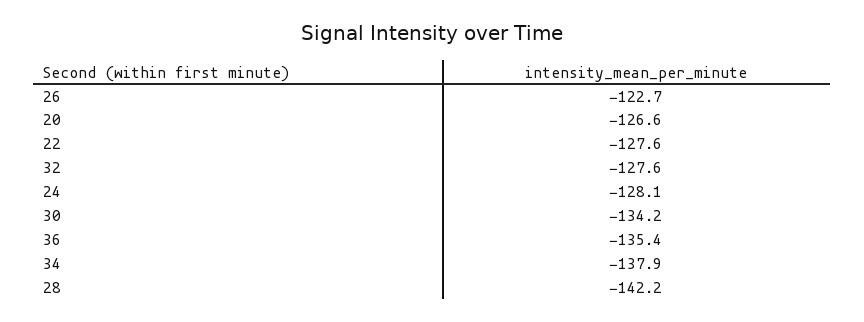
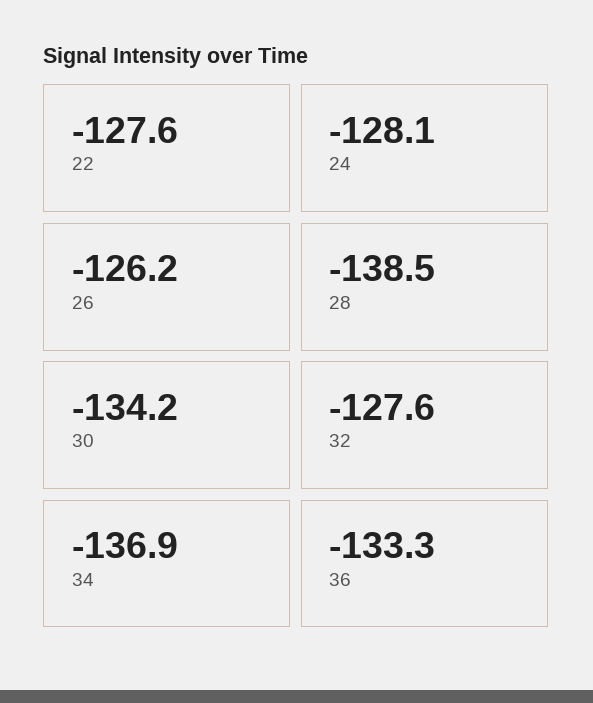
  {
-   "26": -122.7,
+   "26": -126.2,
-   "20": -126.6,
    "22": -127.6,
    "32": -127.6,
    "24": -128.1,
    "30": -134.2,
-   "36": -135.4,
+   "36": -133.3,
-   "34": -137.9,
+   "34": -136.9,
-   "28": -142.2
+   "28": -138.5
  }

